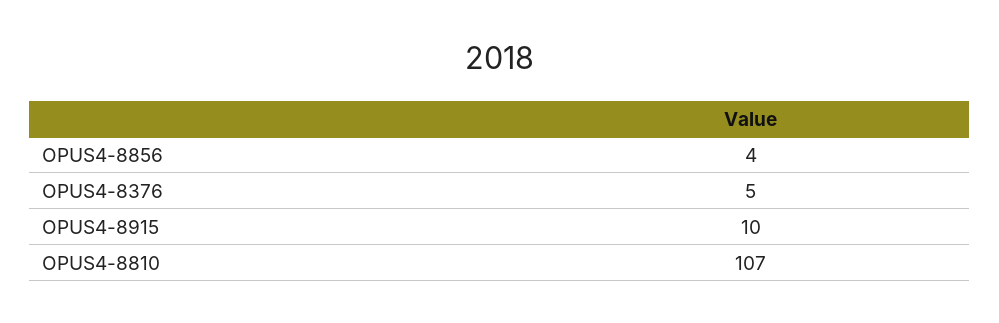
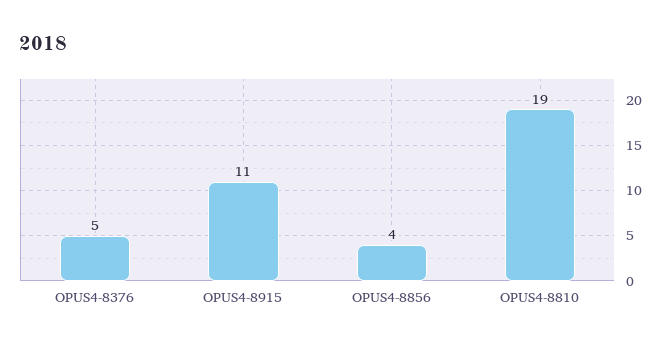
  {
    "OPUS4-8856": 4,
    "OPUS4-8376": 5,
-   "OPUS4-8915": 10,
+   "OPUS4-8915": 11,
-   "OPUS4-8810": 107
+   "OPUS4-8810": 19
  }

